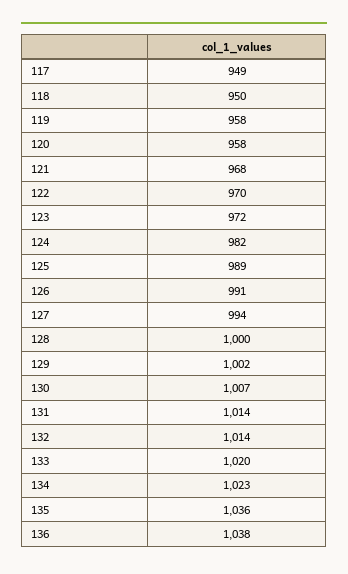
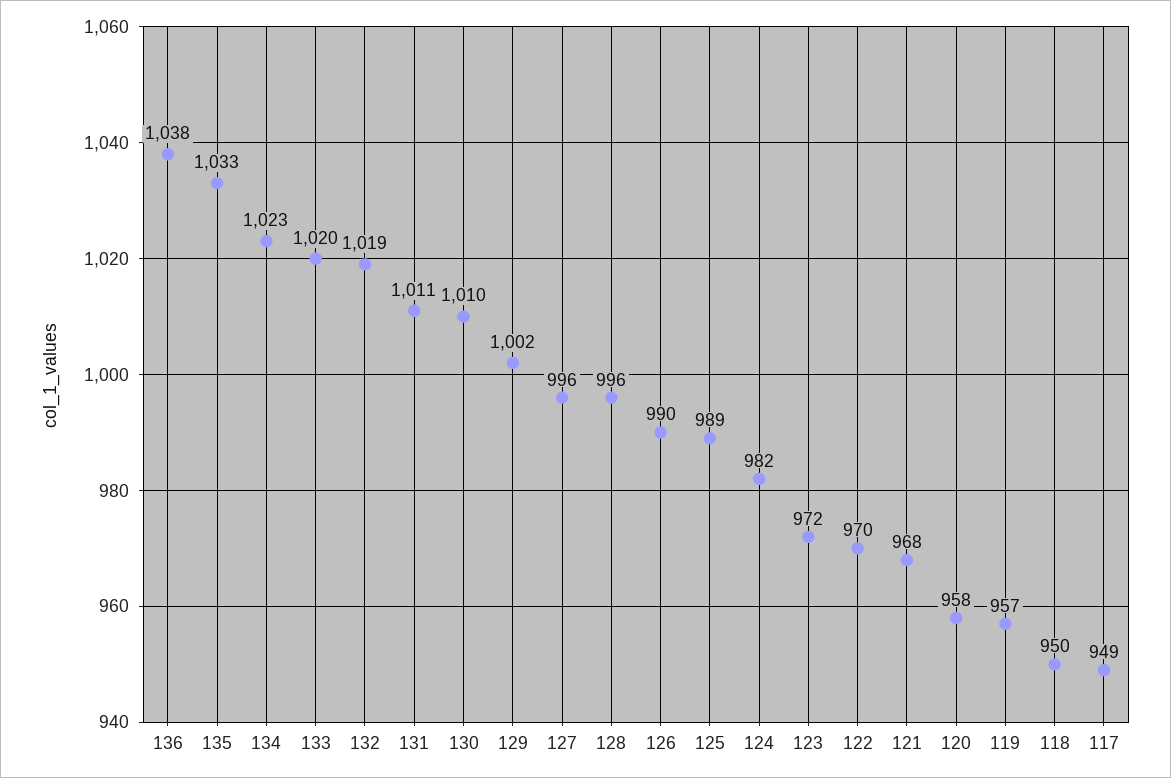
  {
    "117": 949,
    "118": 950,
-   "119": 958,
+   "119": 957,
    "120": 958,
    "121": 968,
    "122": 970,
    "123": 972,
    "124": 982,
    "125": 989,
-   "126": 991,
+   "126": 990,
-   "127": 994,
+   "127": 996,
-   "128": 1000,
+   "128": 996,
    "129": 1002,
-   "130": 1007,
+   "130": 1010,
-   "131": 1014,
+   "131": 1011,
-   "132": 1014,
+   "132": 1019,
    "133": 1020,
    "134": 1023,
-   "135": 1036,
+   "135": 1033,
    "136": 1038
  }

